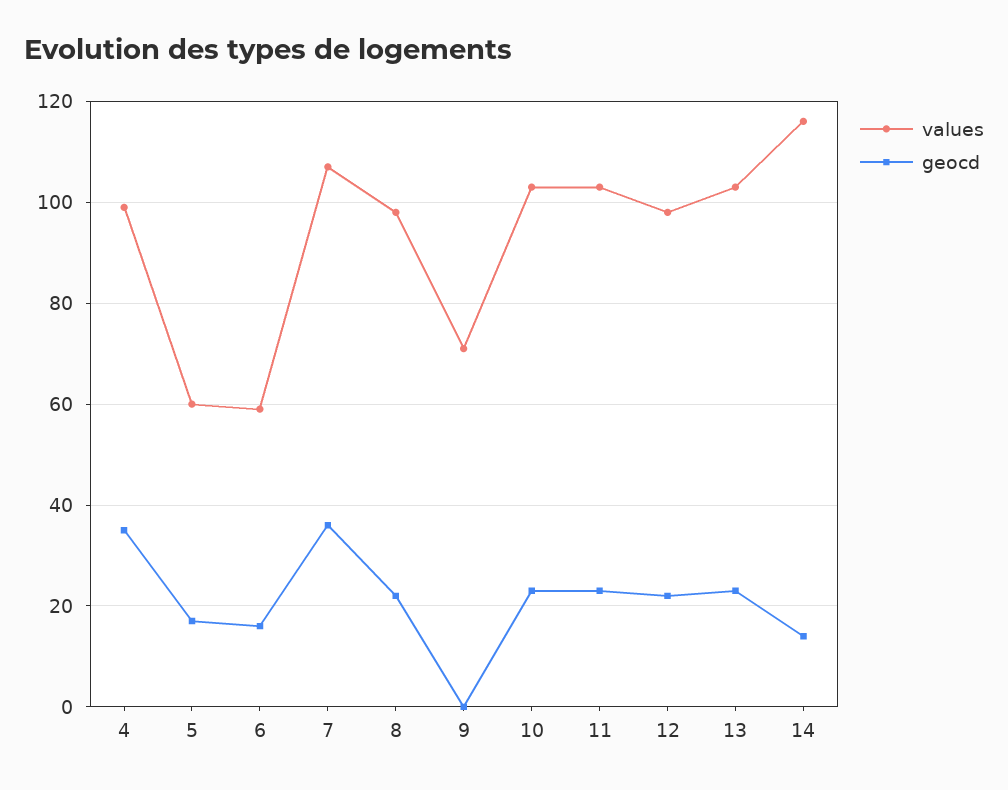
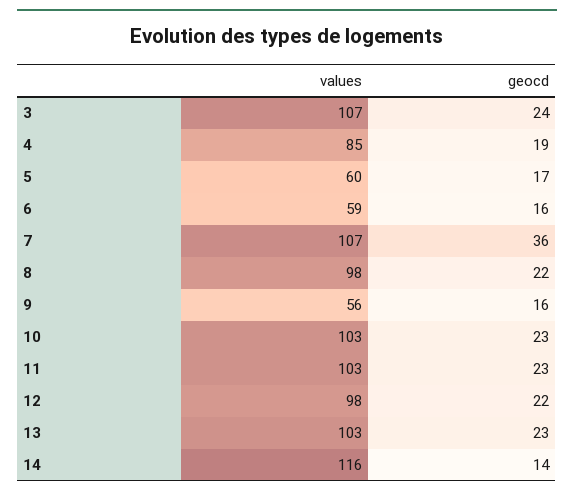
  {
    "values": {
-     "4": 100,
+     "4": 85,
      "5": 60,
      "6": 59,
      "7": 107,
      "8": 98,
-     "9": 70,
+     "9": 56,
      "10": 103,
      "11": 103,
      "12": 98,
      "13": 103,
-     "14": 116
+     "14": 116,
+     "3": 107
    },
    "geocd": {
-     "4": 35,
+     "4": 19,
      "5": 17,
      "6": 16,
      "7": 36,
      "8": 22,
-     "9": 0,
+     "9": 16,
      "10": 23,
      "11": 23,
      "12": 22,
      "13": 23,
-     "14": 14
+     "14": 14,
+     "3": 24
    }
  }

